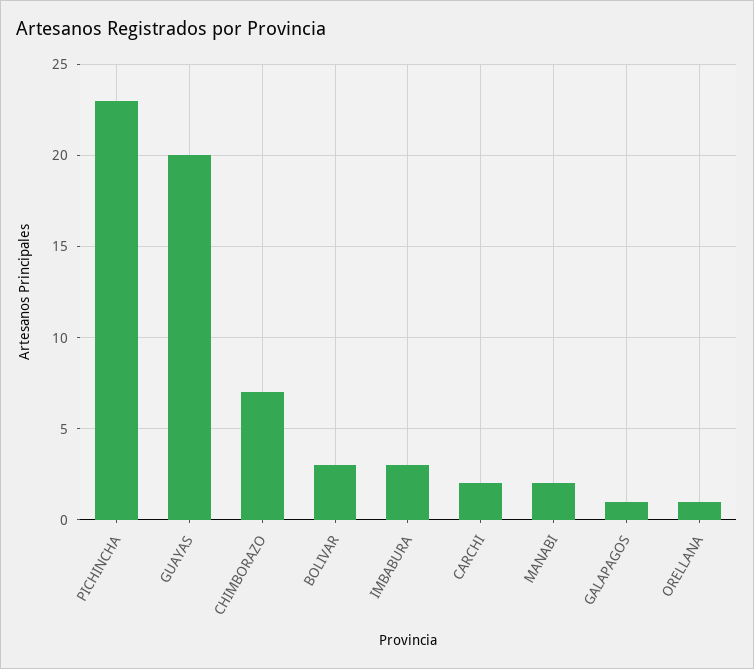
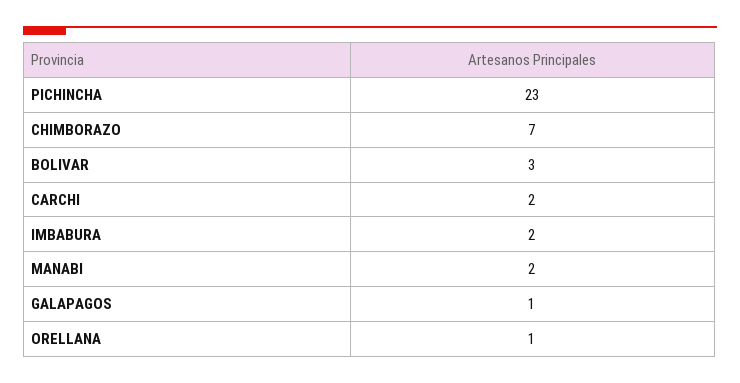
  {
    "PICHINCHA": 23,
-   "GUAYAS": 20,
    "CHIMBORAZO": 7,
    "BOLIVAR": 3,
-   "IMBABURA": 3,
+   "IMBABURA": 2,
    "CARCHI": 2,
    "MANABI": 2,
    "GALAPAGOS": 1,
    "ORELLANA": 1
  }

